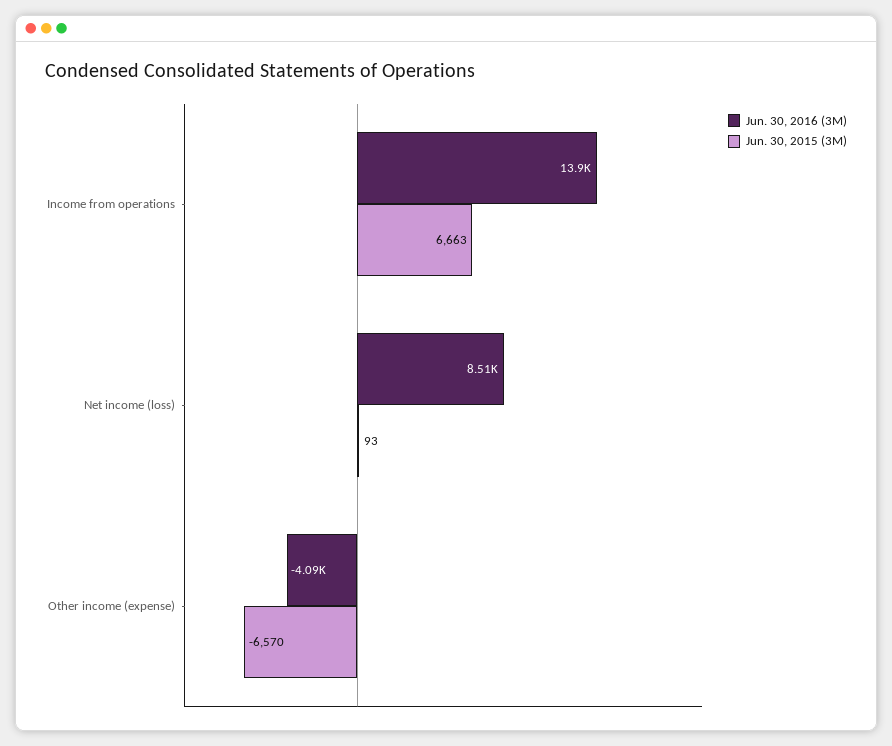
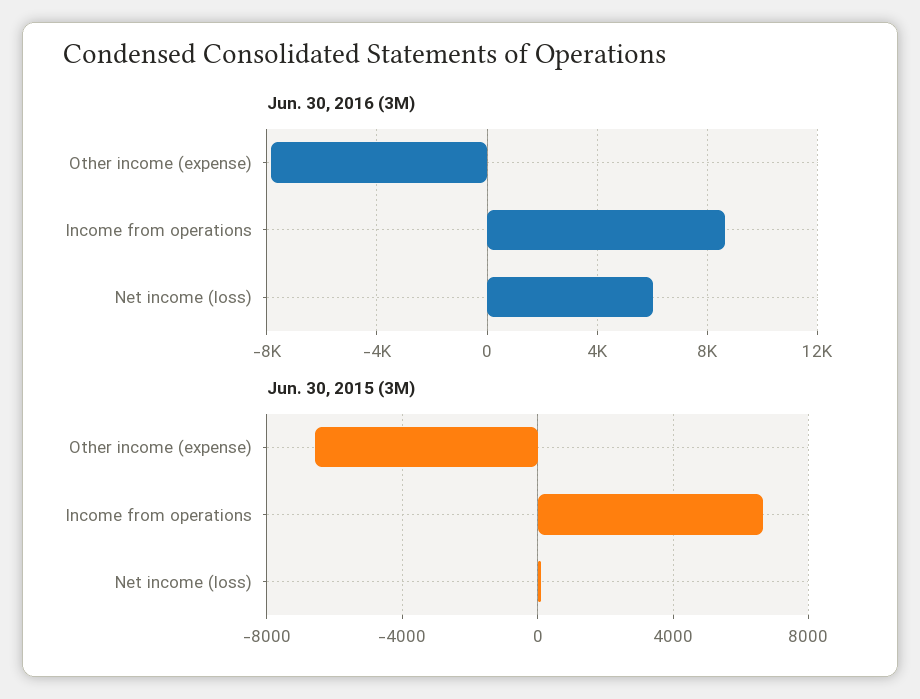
  {
    "Jun. 30, 2016 (3M)": {
-     "Income from operations": 13900,
+     "Income from operations": 8500,
-     "Net income (loss)": 8510,
+     "Net income (loss)": 6000,
-     "Other income (expense)": -4090
+     "Other income (expense)": -8000
    },
    "Jun. 30, 2015 (3M)": {
      "Income from operations": 6663,
      "Net income (loss)": 93,
      "Other income (expense)": -6570
    }
  }

